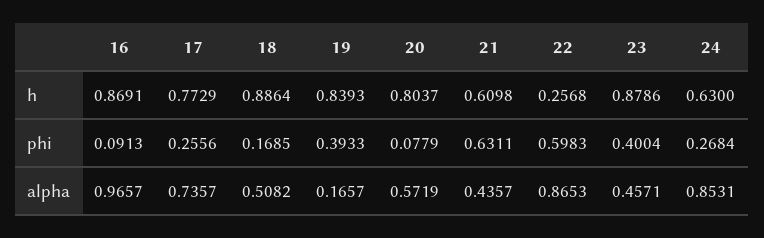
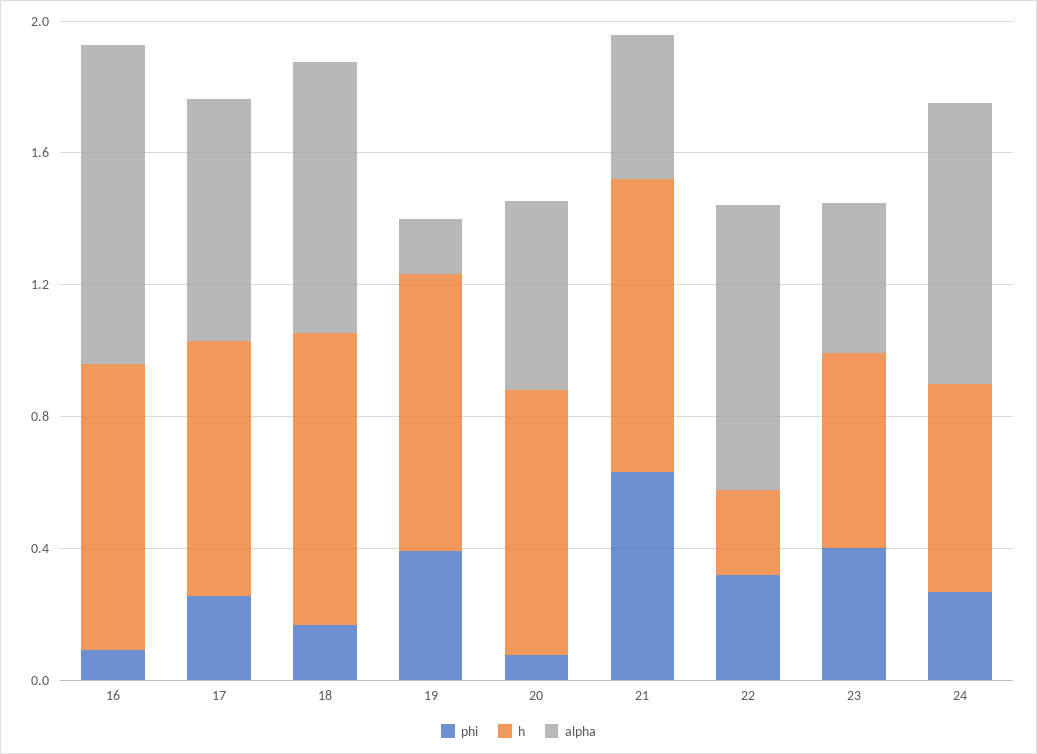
  {
    "h": {
      "16": 0.8691,
      "17": 0.7729,
      "18": 0.8864,
      "19": 0.8393,
      "20": 0.8037,
-     "21": 0.6098,
+     "21": 0.9,
      "22": 0.2568,
-     "23": 0.8786,
+     "23": 0.6,
      "24": 0.63
    },
    "phi": {
      "16": 0.0913,
      "17": 0.2556,
      "18": 0.1685,
      "19": 0.3933,
      "20": 0.0779,
      "21": 0.6311,
-     "22": 0.5983,
+     "22": 0.3,
      "23": 0.4004,
      "24": 0.2684
    },
    "alpha": {
      "16": 0.9657,
      "17": 0.7357,
-     "18": 0.5082,
+     "18": 0.8,
      "19": 0.1657,
      "20": 0.5719,
      "21": 0.4357,
      "22": 0.8653,
      "23": 0.4571,
      "24": 0.8531
    }
  }

